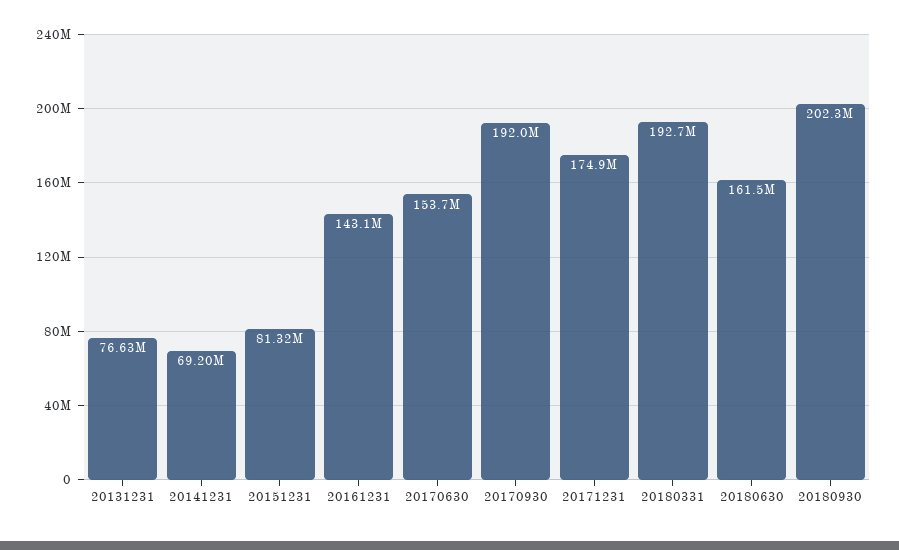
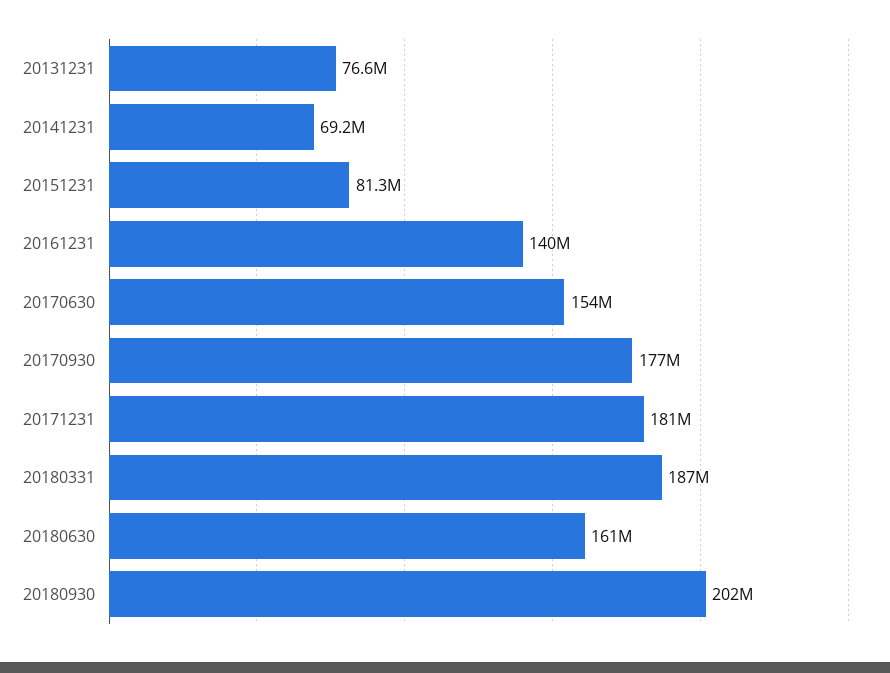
  {
    "20131231": 76630000,
    "20141231": 69200000,
    "20151231": 81320000,
-   "20161231": 143100000,
+   "20161231": 140000000,
    "20170630": 153700000,
-   "20170930": 192000000,
+   "20170930": 177000000,
-   "20171231": 174900000,
+   "20171231": 181000000,
-   "20180331": 192700000,
+   "20180331": 187000000,
    "20180630": 161500000,
    "20180930": 202300000
  }

